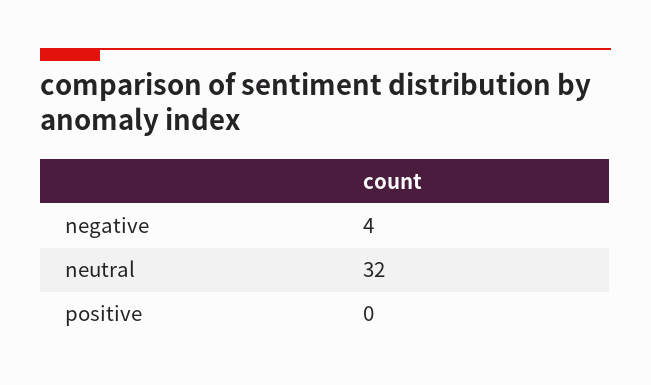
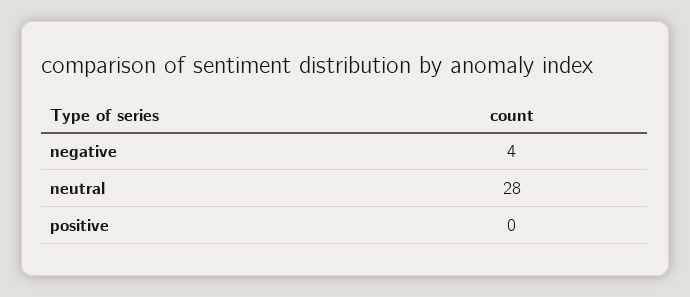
  {
    "negative": 4,
-   "neutral": 32,
+   "neutral": 28,
    "positive": 0
  }

